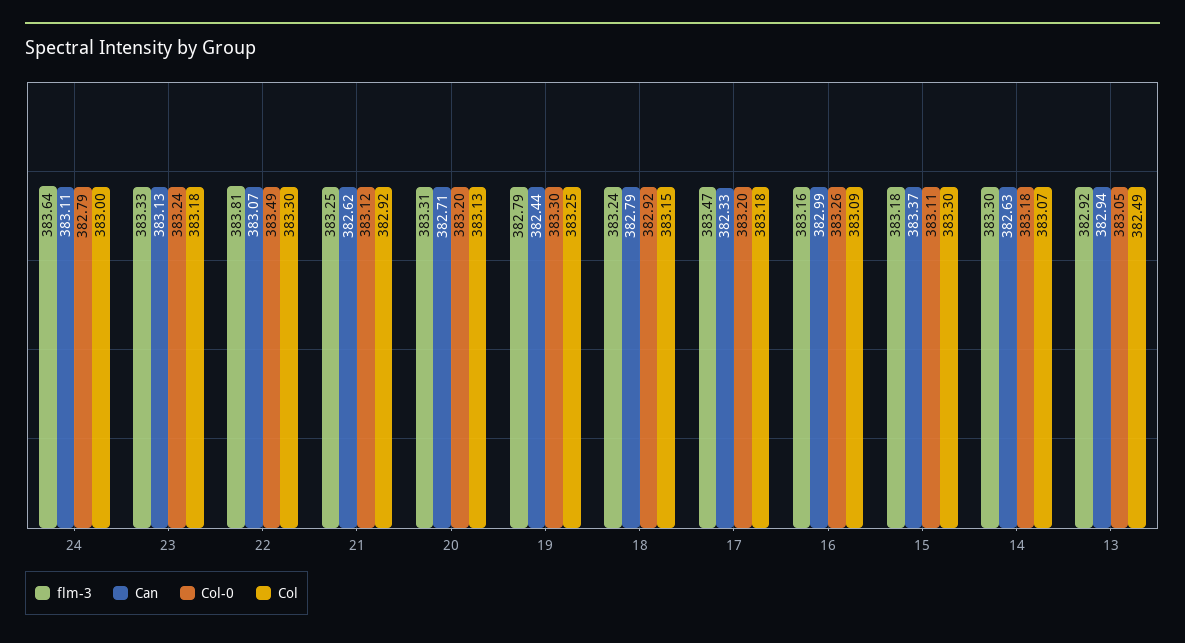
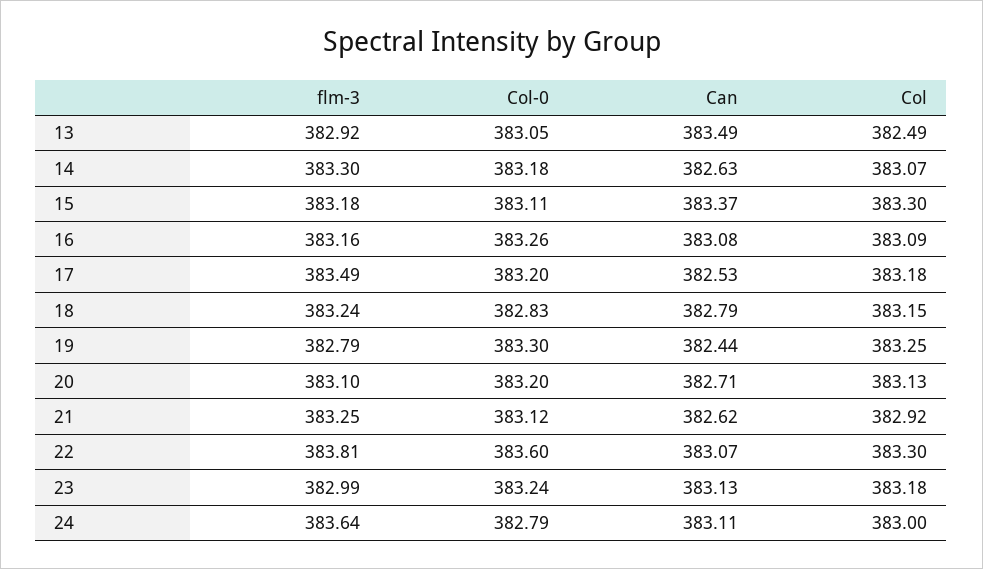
  {
    "flm-3": {
      "24": 383.64,
-     "23": 383.33,
+     "23": 382.99,
      "22": 383.81,
      "21": 383.25,
-     "20": 383.31,
+     "20": 383.1,
      "19": 382.79,
      "18": 383.24,
-     "17": 383.47,
+     "17": 383.49,
      "16": 383.16,
      "15": 383.18,
      "14": 383.3,
      "13": 382.92
    },
    "Can": {
      "24": 383.11,
      "23": 383.13,
      "22": 383.07,
      "21": 382.62,
      "20": 382.71,
      "19": 382.44,
      "18": 382.79,
-     "17": 382.33,
+     "17": 382.53,
-     "16": 382.99,
+     "16": 383.08,
      "15": 383.37,
      "14": 382.63,
-     "13": 382.94
+     "13": 383.49
    },
    "Col-0": {
      "24": 382.79,
      "23": 383.24,
-     "22": 383.49,
+     "22": 383.6,
      "21": 383.12,
      "20": 383.2,
      "19": 383.3,
-     "18": 382.92,
+     "18": 382.83,
      "17": 383.2,
      "16": 383.26,
      "15": 383.11,
      "14": 383.18,
      "13": 383.05
    },
    "Col": {
      "24": 383,
      "23": 383.18,
      "22": 383.3,
      "21": 382.92,
      "20": 383.13,
      "19": 383.25,
      "18": 383.15,
      "17": 383.18,
      "16": 383.09,
      "15": 383.3,
      "14": 383.07,
      "13": 382.49
    }
  }

